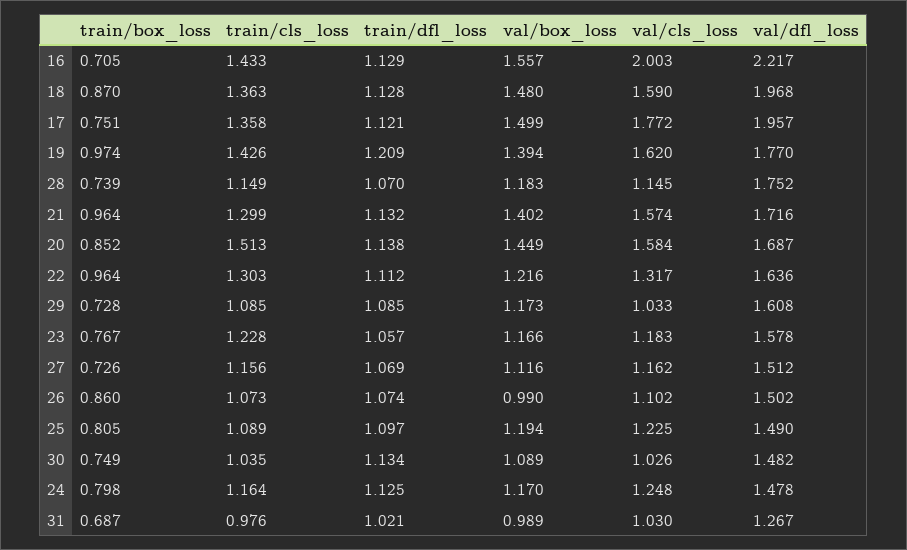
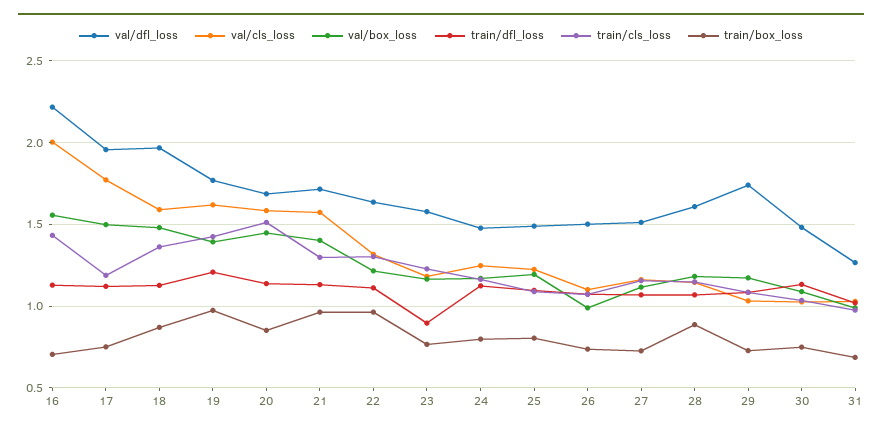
  {
    "train/box_loss": {
      "16": 0.705,
      "18": 0.87,
      "17": 0.751,
      "19": 0.974,
-     "28": 0.739,
+     "28": 0.9,
      "21": 0.964,
      "20": 0.852,
      "22": 0.964,
      "29": 0.728,
      "23": 0.767,
      "27": 0.726,
-     "26": 0.86,
+     "26": 0.75,
      "25": 0.805,
      "30": 0.749,
      "24": 0.798,
      "31": 0.687
    },
    "train/cls_loss": {
      "16": 1.433,
      "18": 1.363,
-     "17": 1.358,
+     "17": 1.2,
      "19": 1.426,
      "28": 1.149,
      "21": 1.299,
      "20": 1.513,
      "22": 1.303,
      "29": 1.085,
      "23": 1.228,
      "27": 1.156,
      "26": 1.073,
      "25": 1.089,
      "30": 1.035,
      "24": 1.164,
      "31": 0.976
    },
    "train/dfl_loss": {
      "16": 1.129,
      "18": 1.128,
      "17": 1.121,
      "19": 1.209,
      "28": 1.07,
      "21": 1.132,
      "20": 1.138,
      "22": 1.112,
      "29": 1.085,
-     "23": 1.057,
+     "23": 0.9,
      "27": 1.069,
      "26": 1.074,
      "25": 1.097,
      "30": 1.134,
      "24": 1.125,
      "31": 1.021
    },
    "val/box_loss": {
      "16": 1.557,
      "18": 1.48,
      "17": 1.499,
      "19": 1.394,
      "28": 1.183,
      "21": 1.402,
      "20": 1.449,
      "22": 1.216,
      "29": 1.173,
      "23": 1.166,
      "27": 1.116,
      "26": 0.99,
      "25": 1.194,
      "30": 1.089,
      "24": 1.17,
      "31": 0.989
    },
    "val/cls_loss": {
      "16": 2.003,
      "18": 1.59,
      "17": 1.772,
      "19": 1.62,
      "28": 1.145,
      "21": 1.574,
      "20": 1.584,
      "22": 1.317,
      "29": 1.033,
      "23": 1.183,
      "27": 1.162,
      "26": 1.102,
      "25": 1.225,
      "30": 1.026,
      "24": 1.248,
      "31": 1.03
    },
    "val/dfl_loss": {
      "16": 2.217,
      "18": 1.968,
      "17": 1.957,
      "19": 1.77,
-     "28": 1.752,
+     "28": 1.6,
      "21": 1.716,
      "20": 1.687,
      "22": 1.636,
-     "29": 1.608,
+     "29": 1.75,
      "23": 1.578,
      "27": 1.512,
      "26": 1.502,
      "25": 1.49,
      "30": 1.482,
      "24": 1.478,
      "31": 1.267
    }
  }

